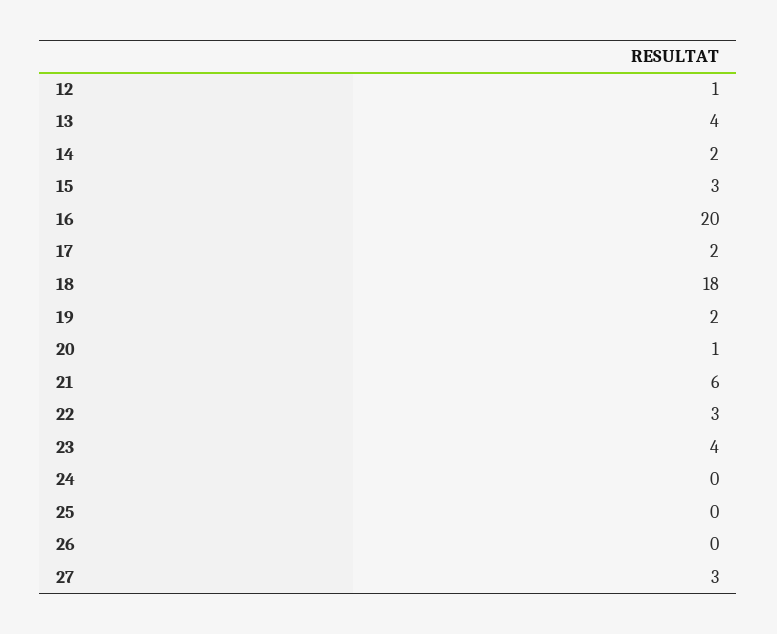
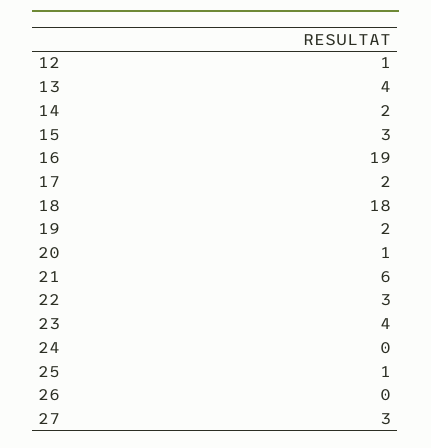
  {
    "12": 1,
    "13": 4,
    "14": 2,
    "15": 3,
-   "16": 20,
+   "16": 19,
    "17": 2,
    "18": 18,
    "19": 2,
    "20": 1,
    "21": 6,
    "22": 3,
    "23": 4,
    "24": 0,
-   "25": 0,
+   "25": 1,
    "26": 0,
    "27": 3
  }

